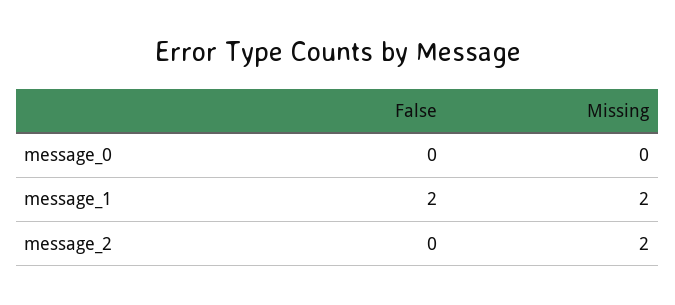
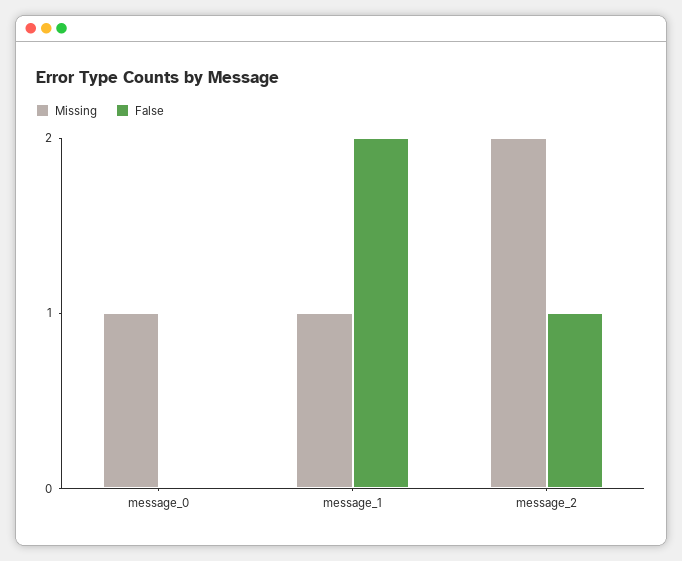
  {
    "False": {
      "message_0": 0,
      "message_1": 2,
-     "message_2": 0
+     "message_2": 1
    },
    "Missing": {
-     "message_0": 0,
+     "message_0": 1,
-     "message_1": 2,
+     "message_1": 1,
      "message_2": 2
    }
  }

